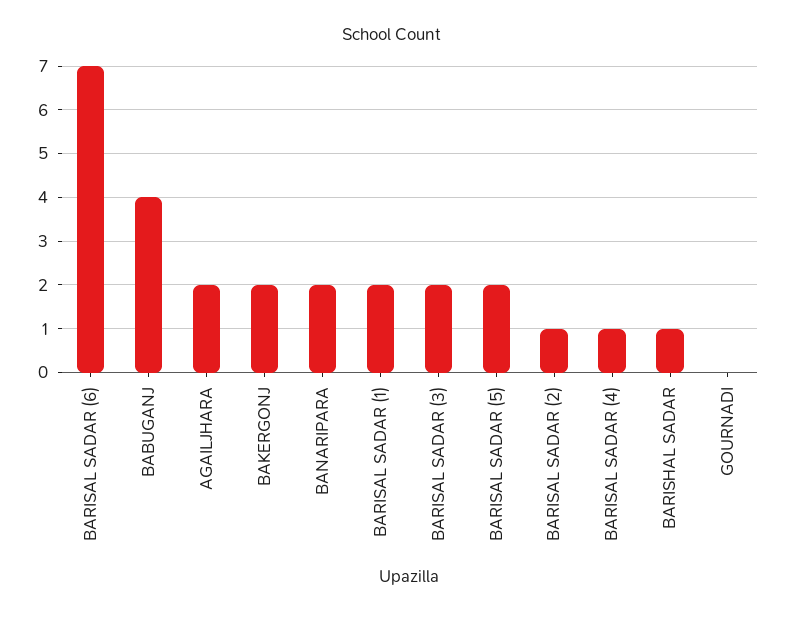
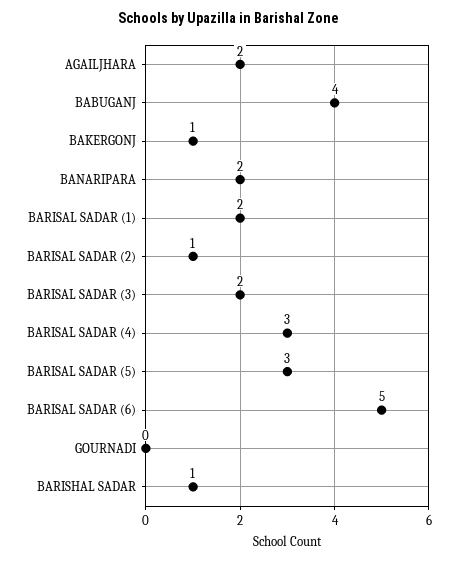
  {
-   "BARISAL SADAR (6)": 7,
+   "BARISAL SADAR (6)": 5,
    "BABUGANJ": 4,
    "AGAILJHARA": 2,
-   "BAKERGONJ": 2,
+   "BAKERGONJ": 1,
    "BANARIPARA": 2,
    "BARISAL SADAR (1)": 2,
    "BARISAL SADAR (3)": 2,
-   "BARISAL SADAR (5)": 2,
+   "BARISAL SADAR (5)": 3,
    "BARISAL SADAR (2)": 1,
-   "BARISAL SADAR (4)": 1,
+   "BARISAL SADAR (4)": 3,
    "BARISHAL SADAR": 1,
    "GOURNADI": 0
  }

